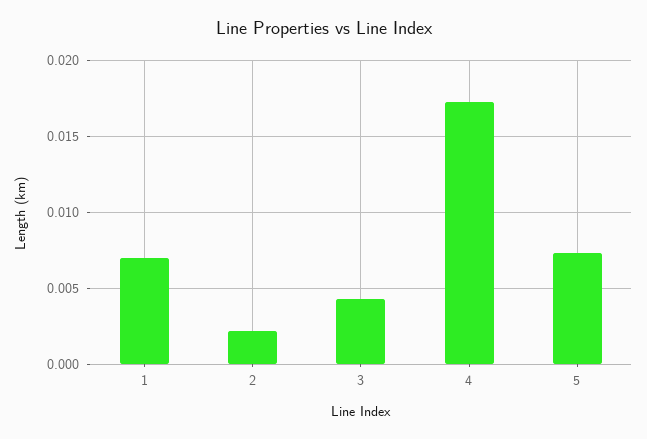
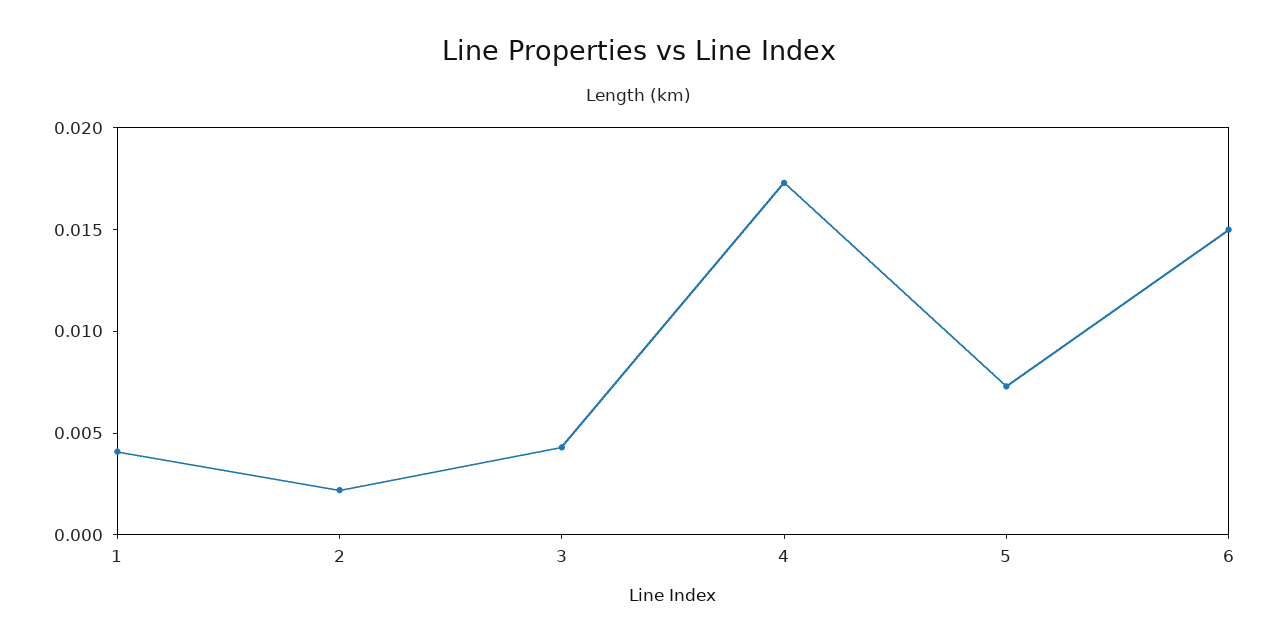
  {
-   "1": 0.007,
+   "1": 0.004,
    "2": 0.002,
    "3": 0.0045,
    "4": 0.0175,
-   "5": 0.0075
+   "5": 0.0075,
+   "6": 0.015
  }

